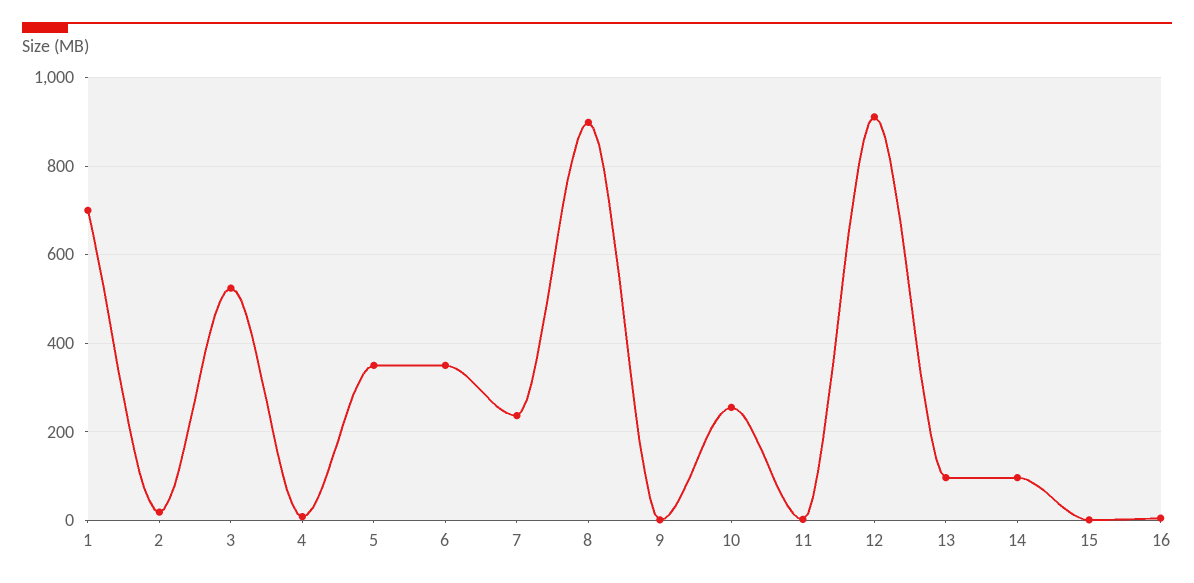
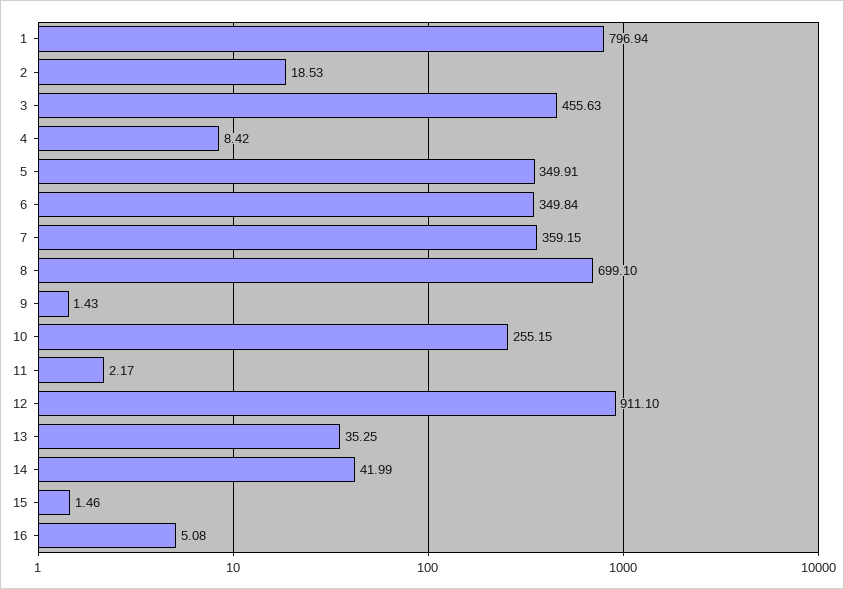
  {
-   "1": 700,
+   "1": 796.94,
    "2": 18.53,
-   "3": 520,
+   "3": 455.63,
    "4": 8.42,
    "5": 349.91,
    "6": 349.84,
-   "7": 240,
+   "7": 359.15,
-   "8": 900,
+   "8": 699.1,
    "9": 1.43,
    "10": 255.15,
    "11": 2.17,
    "12": 911.1,
-   "13": 100,
+   "13": 35.25,
-   "14": 100,
+   "14": 41.99,
    "15": 1.46,
    "16": 5.08
  }

